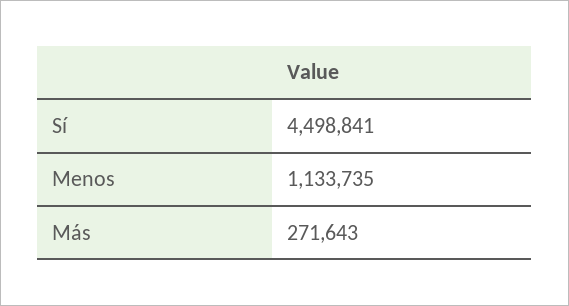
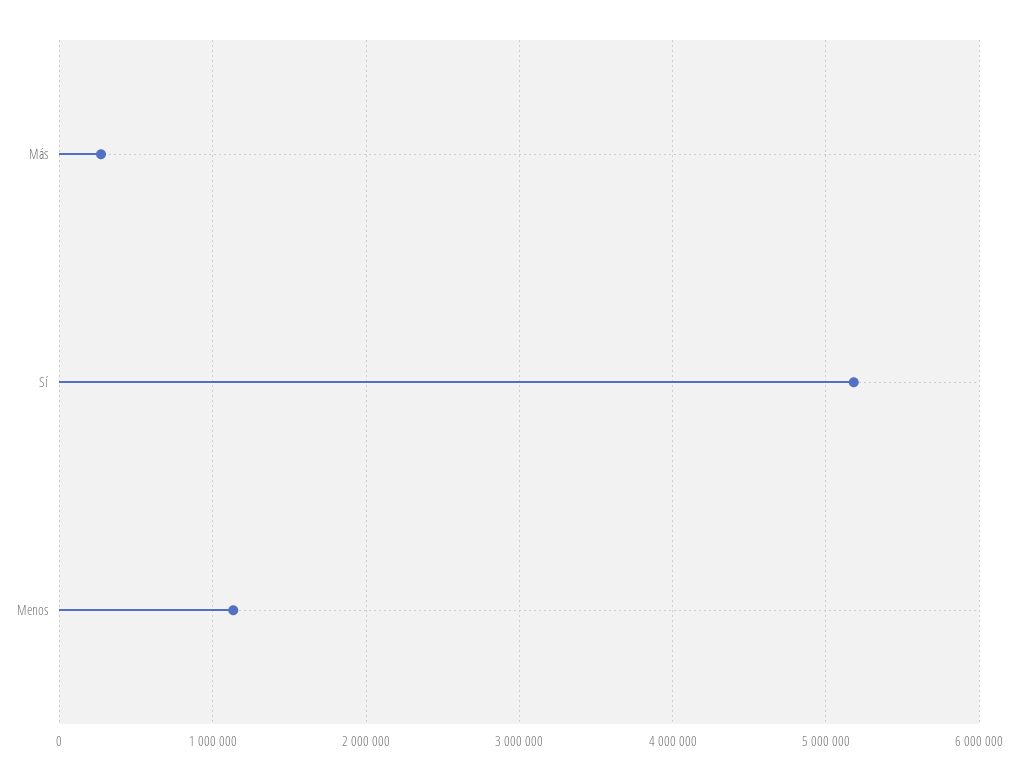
  {
-   "Sí": 4498841,
+   "Sí": 5200000,
    "Menos": 1133735,
    "Más": 271643
  }

